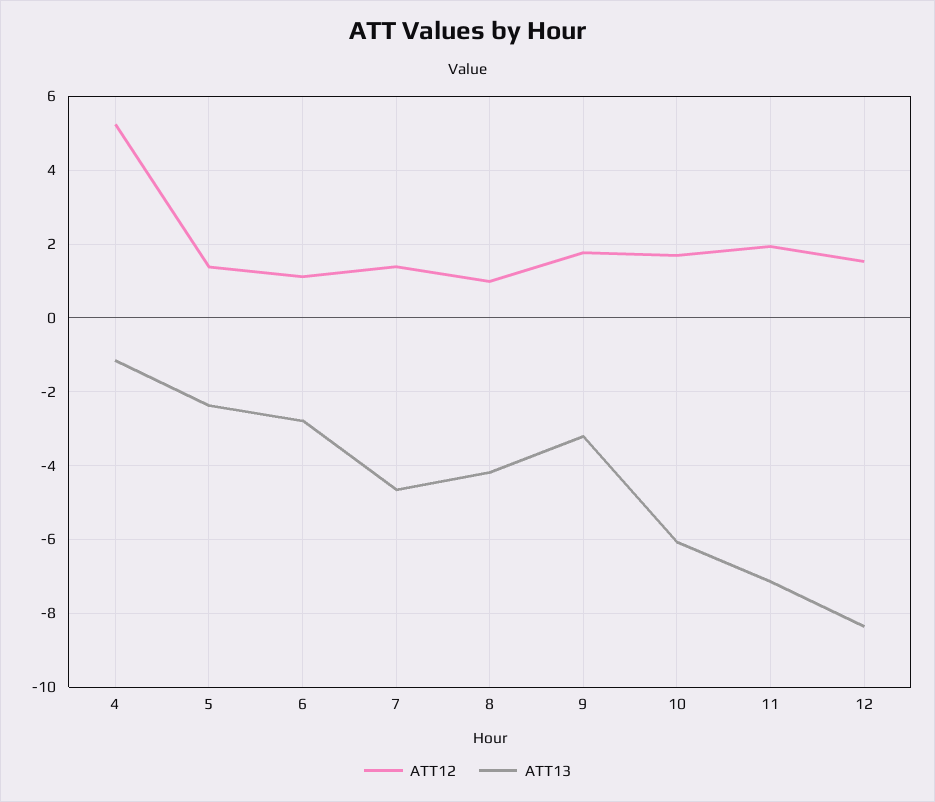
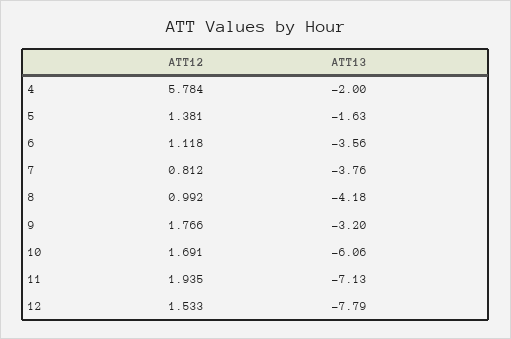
  {
    "ATT12": {
-     "4": 5.2,
+     "4": 5.784,
      "5": 1.381,
      "6": 1.118,
-     "7": 1.4,
+     "7": 0.812,
      "8": 0.992,
      "9": 1.766,
      "10": 1.691,
      "11": 1.935,
      "12": 1.533
    },
    "ATT13": {
-     "4": -1.2,
+     "4": -2,
-     "5": -2.4,
+     "5": -1.63,
-     "6": -2.8,
+     "6": -3.56,
-     "7": -4.6,
+     "7": -3.76,
      "8": -4.18,
      "9": -3.2,
      "10": -6.06,
      "11": -7.13,
-     "12": -8.4
+     "12": -7.79
    }
  }

